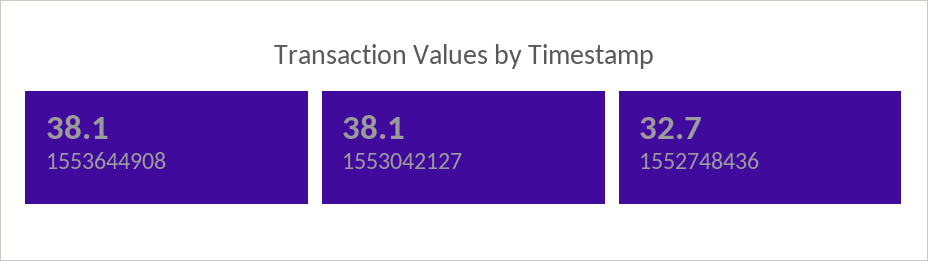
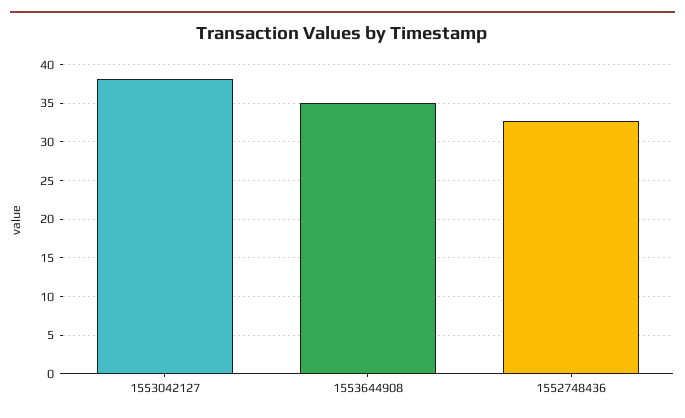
  {
-   "1553644908": 38.1,
+   "1553644908": 35,
    "1553042127": 38.1,
    "1552748436": 32.7
  }

